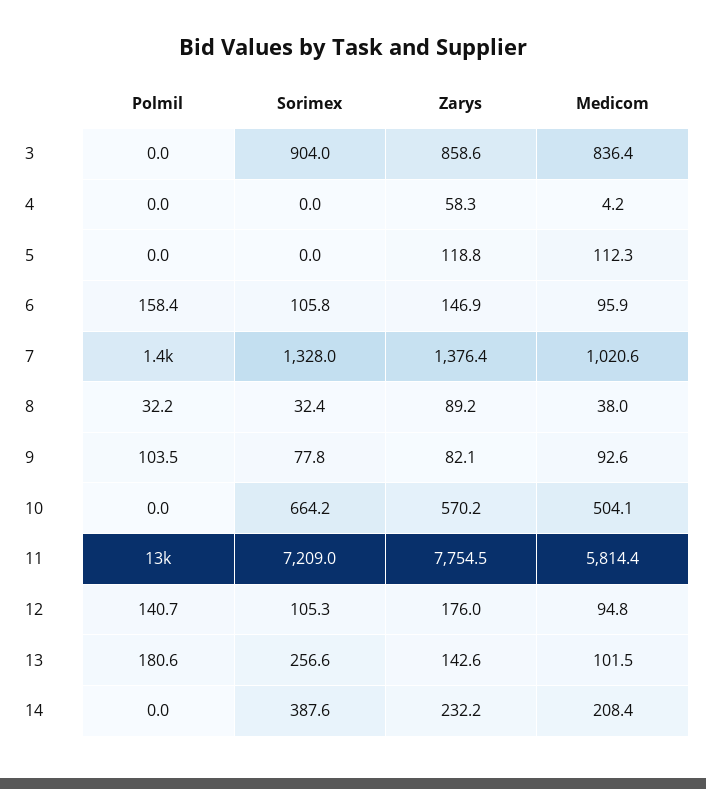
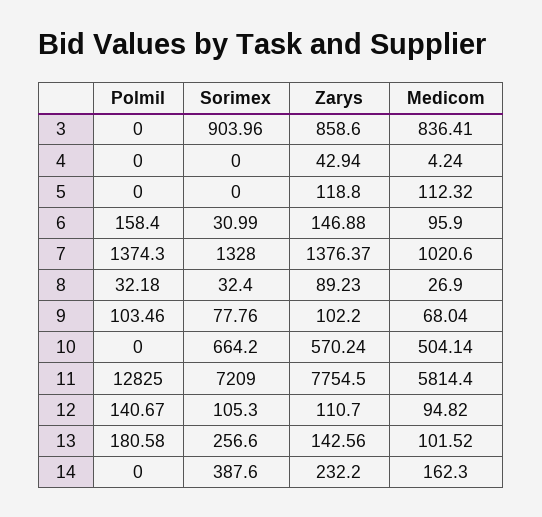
  {
    "Polmil": {
      "3": 0,
      "4": 0,
      "5": 0,
      "6": 158.4,
      "7": 1374.3,
      "8": 32.18,
      "9": 103.46,
      "10": 0,
      "11": 12825,
      "12": 140.67,
      "13": 180.58,
      "14": 0
    },
    "Sorimex": {
      "3": 903.96,
      "4": 0,
      "5": 0,
-     "6": 105.8,
+     "6": 30.99,
      "7": 1328,
      "8": 32.4,
      "9": 77.76,
      "10": 664.2,
      "11": 7209,
      "12": 105.3,
      "13": 256.6,
      "14": 387.6
    },
    "Zarys": {
      "3": 858.6,
-     "4": 58.3,
+     "4": 42.94,
      "5": 118.8,
      "6": 146.88,
      "7": 1376.37,
      "8": 89.23,
-     "9": 82.1,
+     "9": 102.2,
      "10": 570.24,
      "11": 7754.5,
-     "12": 176,
+     "12": 110.7,
      "13": 142.56,
      "14": 232.2
    },
    "Medicom": {
      "3": 836.41,
      "4": 4.24,
      "5": 112.32,
      "6": 95.9,
      "7": 1020.6,
-     "8": 38,
+     "8": 26.9,
-     "9": 92.6,
+     "9": 68.04,
      "10": 504.14,
      "11": 5814.4,
      "12": 94.82,
      "13": 101.52,
-     "14": 208.4
+     "14": 162.3
    }
  }

